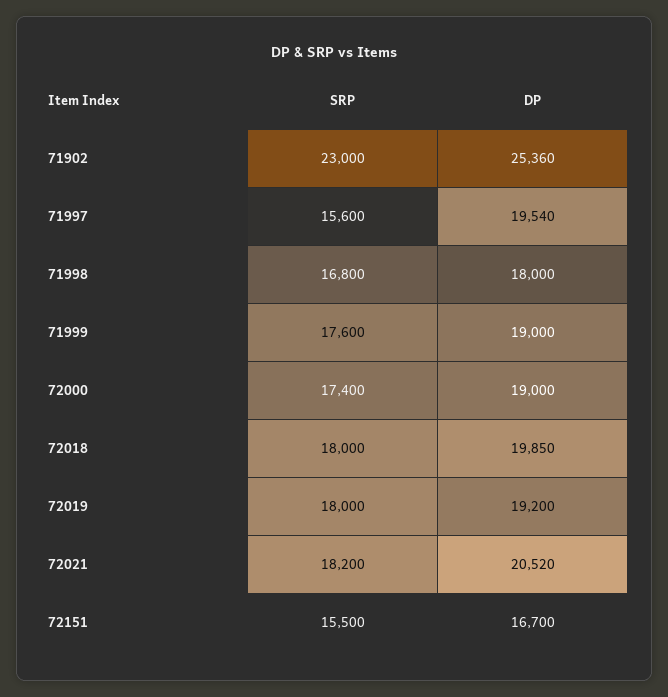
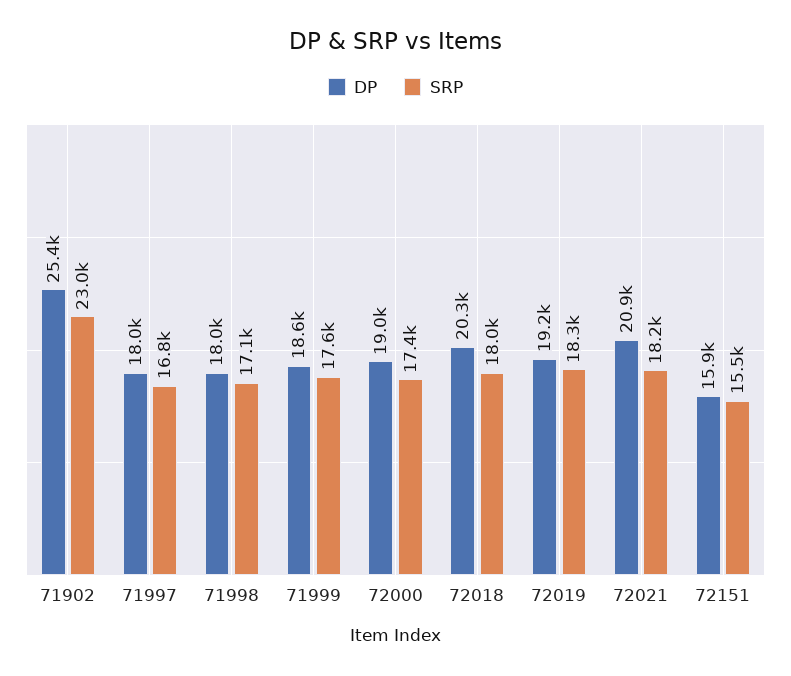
  {
    "SRP": {
      "71902": 23000,
-     "71997": 15600,
+     "71997": 16800,
-     "71998": 16800,
+     "71998": 17100,
      "71999": 17600,
      "72000": 17400,
      "72018": 18000,
-     "72019": 18000,
+     "72019": 18300,
      "72021": 18200,
      "72151": 15500
    },
    "DP": {
      "71902": 25360,
-     "71997": 19540,
+     "71997": 18000,
      "71998": 18000,
-     "71999": 19000,
+     "71999": 18600,
      "72000": 19000,
-     "72018": 19850,
+     "72018": 20300,
      "72019": 19200,
-     "72021": 20520,
+     "72021": 20900,
-     "72151": 16700
+     "72151": 15900
    }
  }

